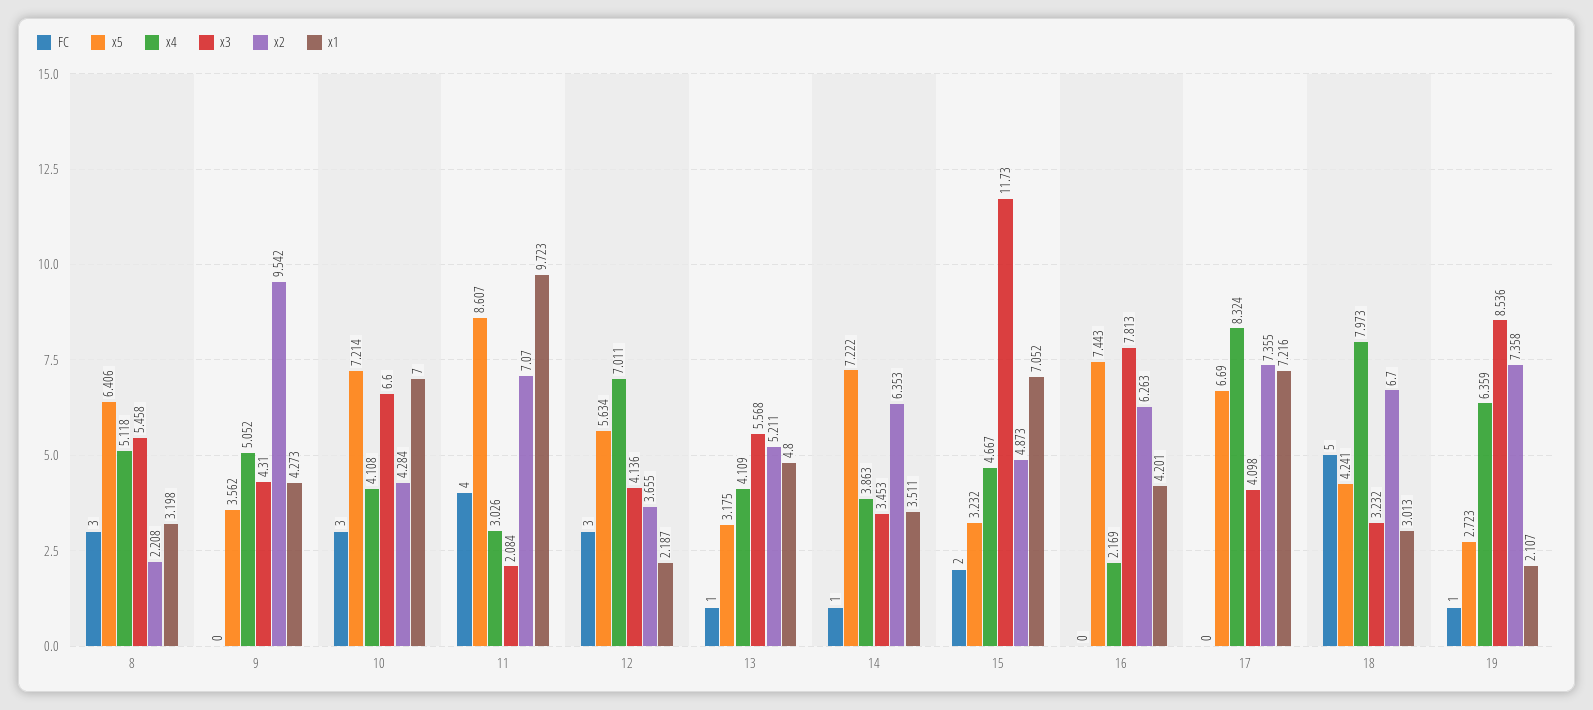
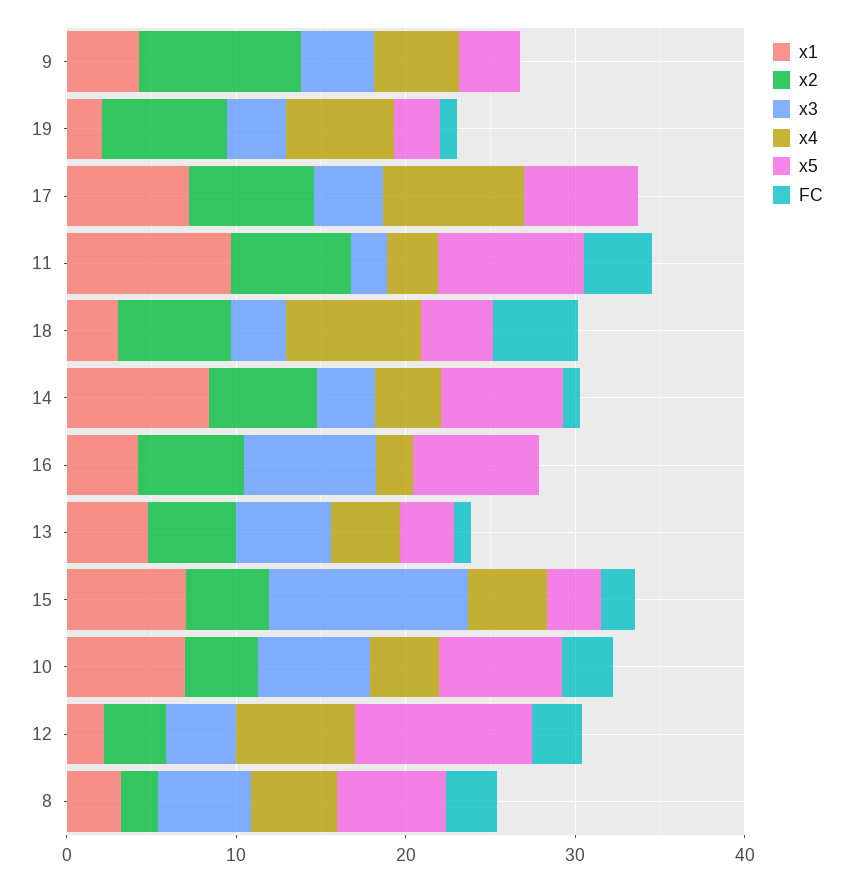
  {
    "FC": {
      "8": 3,
      "9": 0,
      "10": 3,
      "11": 4,
      "12": 3,
      "13": 1,
      "14": 1,
      "15": 2,
      "16": 0,
      "17": 0,
      "18": 5,
      "19": 1
    },
    "x5": {
      "8": 6.406,
      "9": 3.562,
      "10": 7.214,
      "11": 8.607,
-     "12": 5.634,
+     "12": 10,
      "13": 3.175,
      "14": 7.222,
      "15": 3.232,
      "16": 7.443,
      "17": 6.69,
      "18": 4.241,
      "19": 2.723
    },
    "x4": {
      "8": 5.118,
      "9": 5.052,
      "10": 4.108,
      "11": 3.026,
      "12": 7.011,
      "13": 4.109,
      "14": 3.863,
      "15": 4.667,
      "16": 2.169,
      "17": 8.324,
      "18": 7.973,
      "19": 6.359
    },
    "x3": {
      "8": 5.458,
      "9": 4.31,
      "10": 6.6,
      "11": 2.084,
      "12": 4.136,
      "13": 5.568,
      "14": 3.453,
      "15": 11.73,
      "16": 7.813,
      "17": 4.098,
      "18": 3.232,
-     "19": 8.536
+     "19": 4
    },
    "x2": {
      "8": 2.208,
      "9": 9.542,
      "10": 4.284,
      "11": 7.07,
      "12": 3.655,
      "13": 5.211,
      "14": 6.353,
      "15": 4.873,
      "16": 6.263,
      "17": 7.355,
      "18": 6.7,
      "19": 7.358
    },
    "x1": {
      "8": 3.198,
      "9": 4.273,
      "10": 7,
      "11": 9.723,
      "12": 2.187,
      "13": 4.8,
-     "14": 3.511,
+     "14": 8,
      "15": 7.052,
      "16": 4.201,
      "17": 7.216,
      "18": 3.013,
      "19": 2.107
    }
  }

